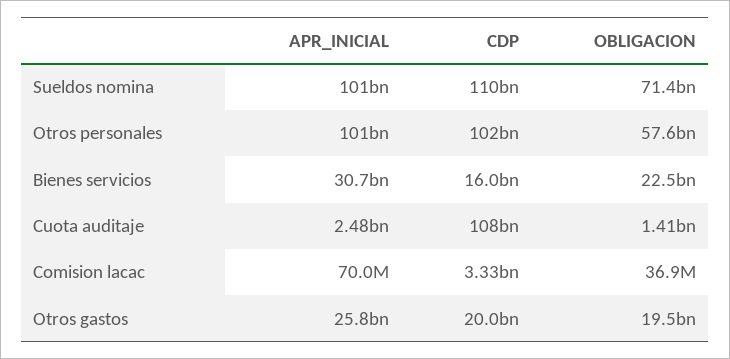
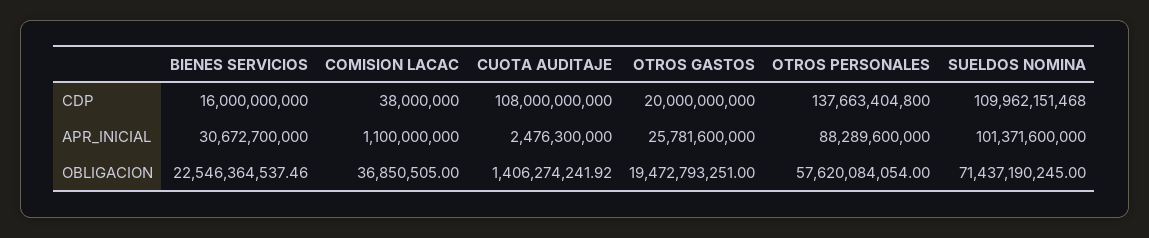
  {
    "APR_INICIAL": {
      "Sueldos nomina": 101371600000,
-     "Otros personales": 101000000000,
+     "Otros personales": 88289600000,
      "Bienes servicios": 30672700000,
      "Cuota auditaje": 2476300000,
-     "Comision lacac": 70000000,
+     "Comision lacac": 1100000000,
      "Otros gastos": 25781600000
    },
    "CDP": {
      "Sueldos nomina": 109962151468,
-     "Otros personales": 102000000000,
+     "Otros personales": 137663404800,
      "Bienes servicios": 16000000000,
      "Cuota auditaje": 108000000000,
-     "Comision lacac": 3330000000,
+     "Comision lacac": 38000000,
      "Otros gastos": 20000000000
    },
    "OBLIGACION": {
      "Sueldos nomina": 71437190245,
      "Otros personales": 57620084054,
      "Bienes servicios": 22546364537.46,
      "Cuota auditaje": 1406274241.92,
      "Comision lacac": 36850505,
      "Otros gastos": 19472793251
    }
  }

